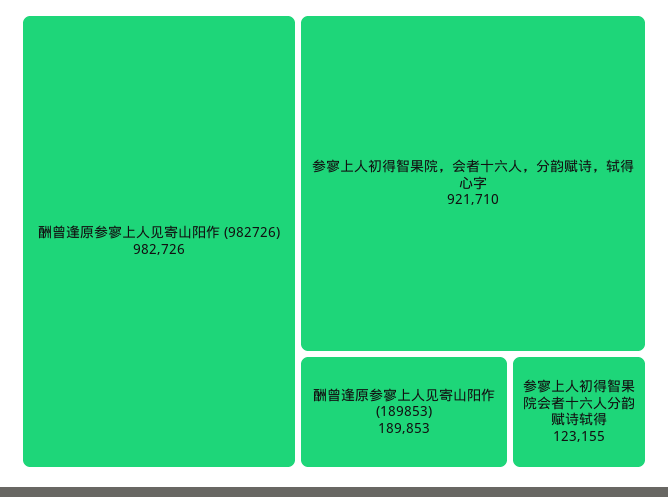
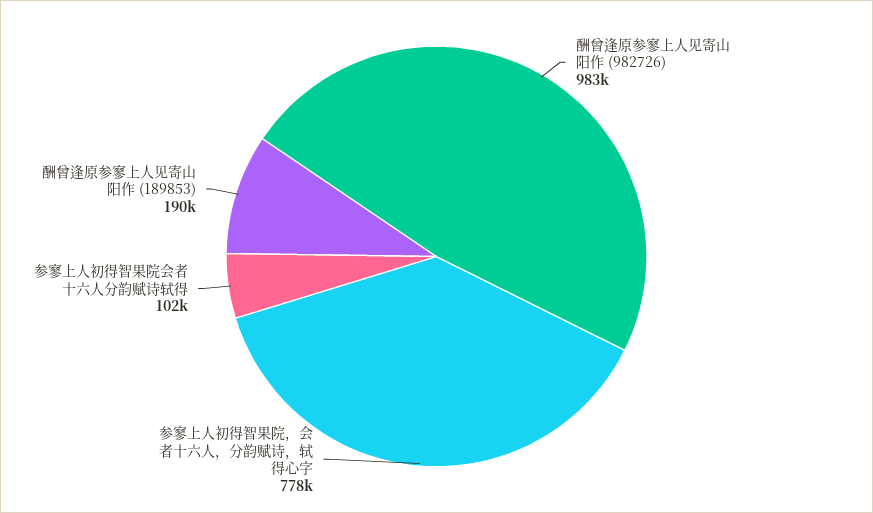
  {
    "酬曾逢原参寥上人见寄山阳作 (982726)": 982726,
-   "参寥上人初得智果院，会者十六人，分韵赋诗，轼得心字": 921710,
+   "参寥上人初得智果院，会者十六人，分韵赋诗，轼得心字": 778000,
    "酬曾逢原参寥上人见寄山阳作 (189853)": 189853,
-   "参寥上人初得智果院会者十六人分韵赋诗轼得": 123155
+   "参寥上人初得智果院会者十六人分韵赋诗轼得": 102000
  }

